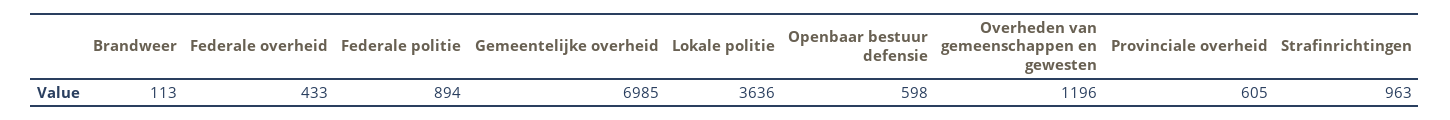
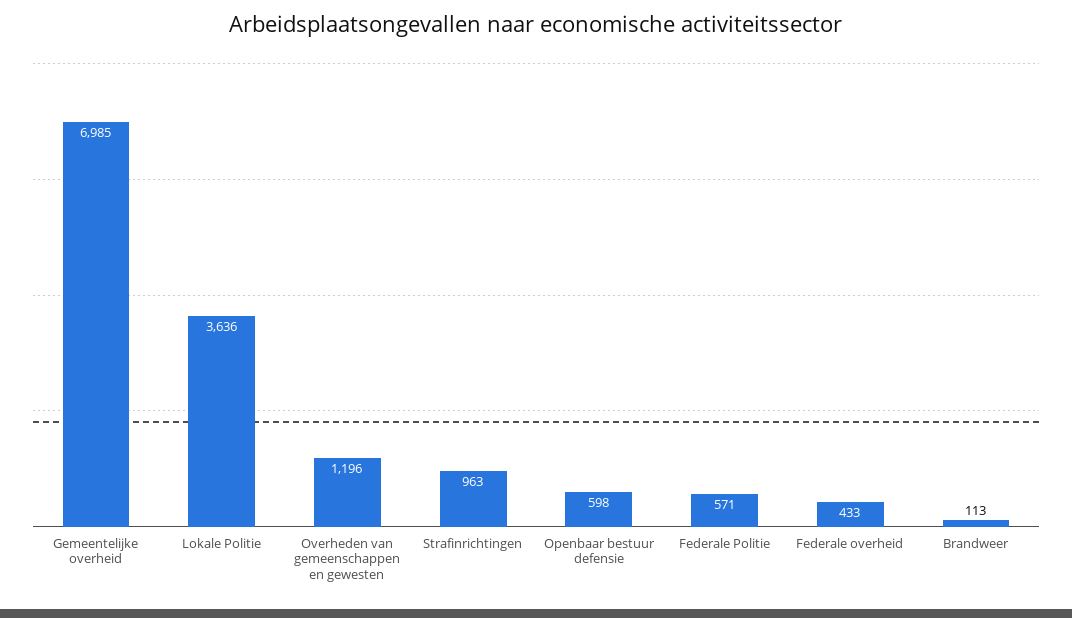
  {
    "Brandweer": 113,
    "Federale overheid": 433,
-   "Federale politie": 894,
+   "Federale politie": 571,
    "Gemeentelijke overheid": 6985,
    "Lokale politie": 3636,
    "Openbaar bestuur defensie": 598,
    "Overheden van gemeenschappen en gewesten": 1196,
-   "Provinciale overheid": 605,
    "Strafinrichtingen": 963
  }

